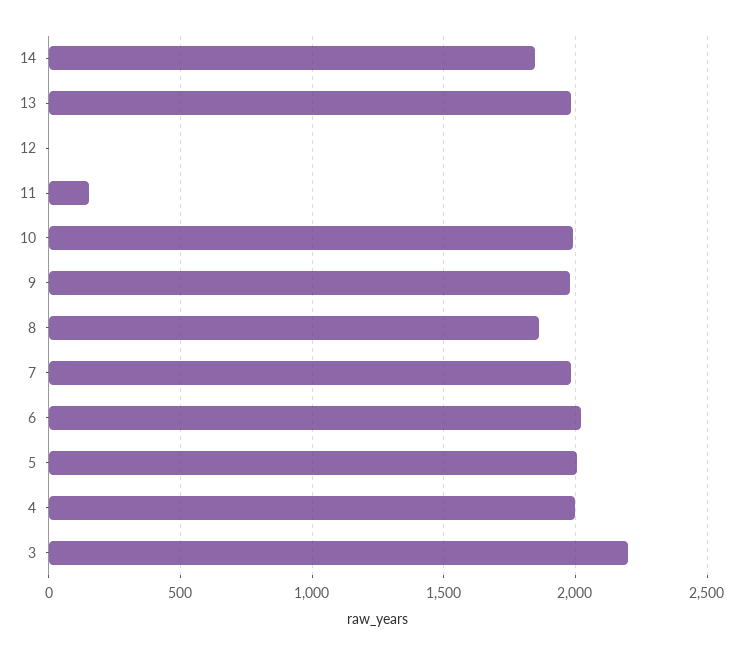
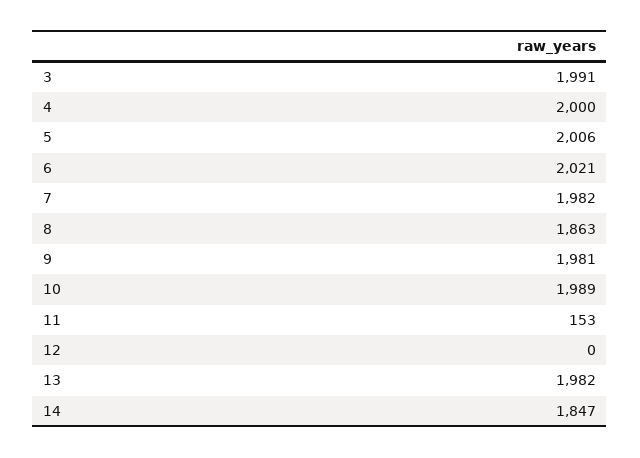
  {
    "14": 1847,
    "13": 1982,
    "12": 0,
    "11": 153,
    "10": 1989,
    "9": 1981,
    "8": 1863,
    "7": 1982,
    "6": 2021,
    "5": 2006,
    "4": 2000,
-   "3": 2200
+   "3": 1991
  }

